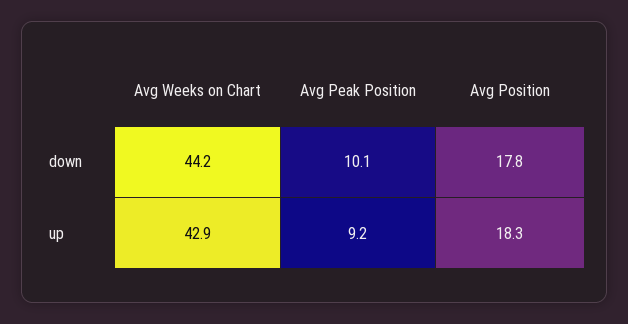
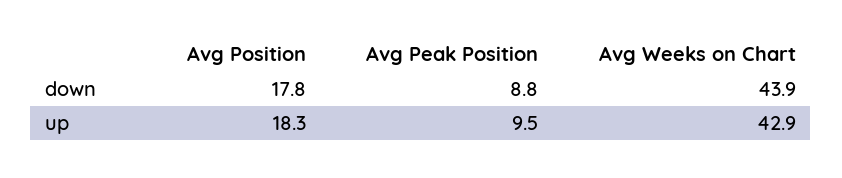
  {
    "Avg Weeks on Chart": {
-     "down": 44.2,
+     "down": 43.9,
      "up": 42.9
    },
    "Avg Peak Position": {
-     "down": 10.1,
+     "down": 8.8,
-     "up": 9.2
+     "up": 9.5
    },
    "Avg Position": {
      "down": 17.8,
      "up": 18.3
    }
  }

